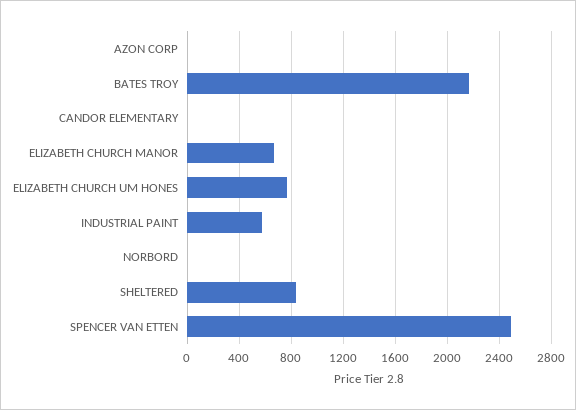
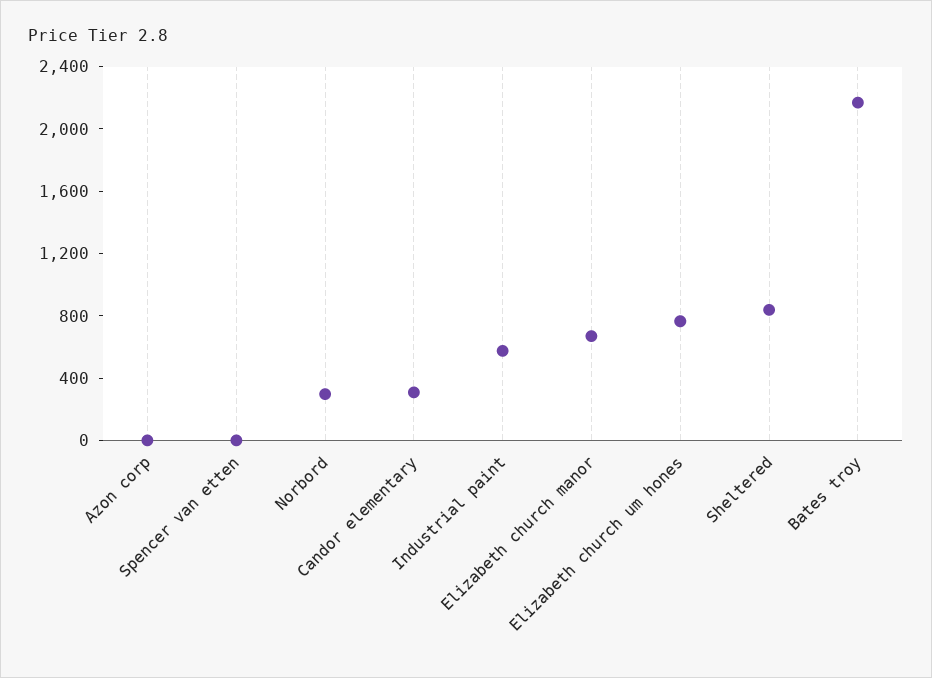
  {
    "AZON CORP": 0,
    "BATES TROY": 2150,
-   "CANDOR ELEMENTARY": 0,
+   "CANDOR ELEMENTARY": 300,
    "ELIZABETH CHURCH MANOR": 650,
    "ELIZABETH CHURCH UM HONES": 750,
    "INDUSTRIAL PAINT": 600,
-   "NORBORD": 0,
+   "NORBORD": 300,
    "SHELTERED": 850,
-   "SPENCER VAN ETTEN": 2500
+   "SPENCER VAN ETTEN": 0
  }

